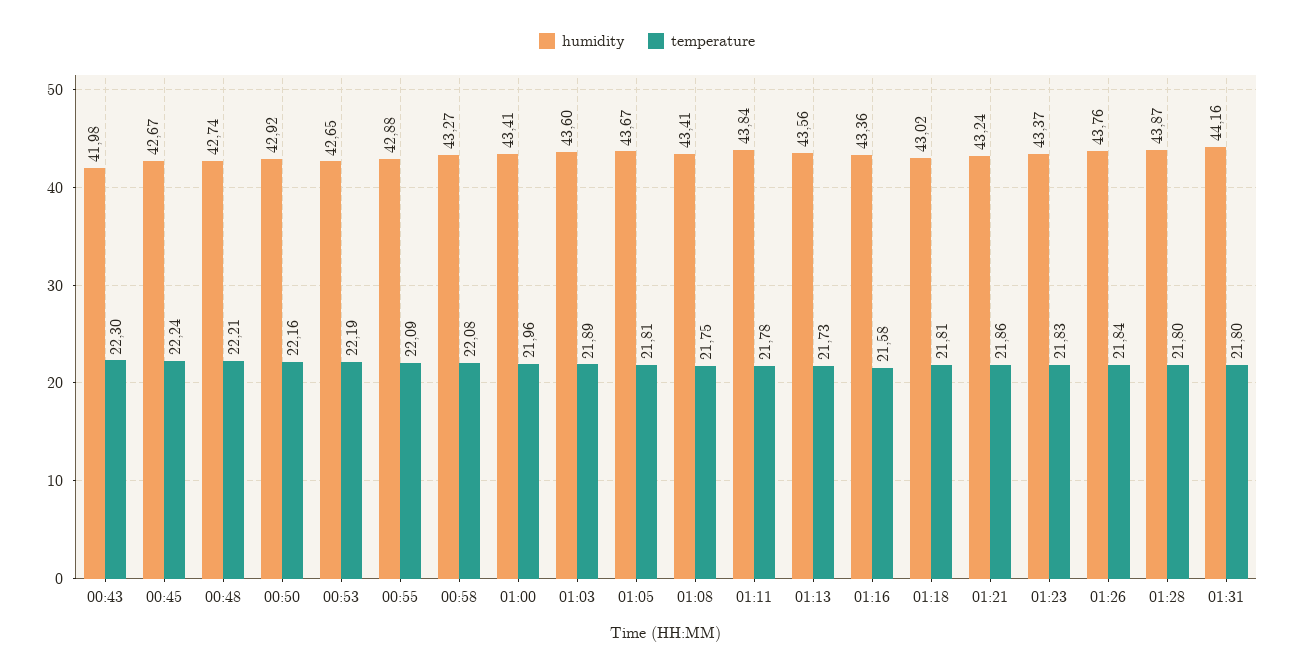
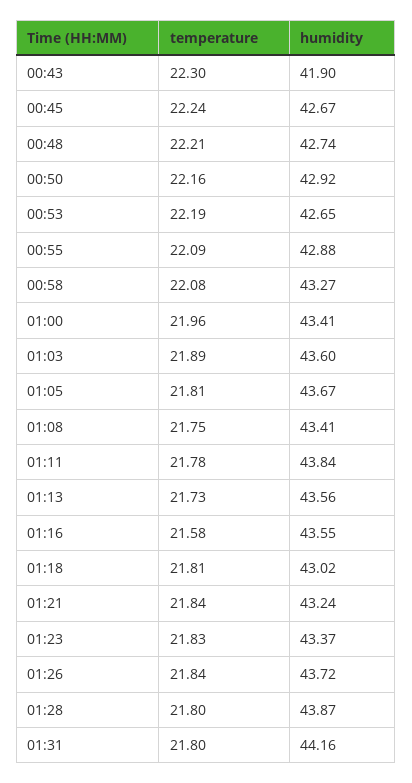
  {
    "humidity": {
-     "00:43": 41.98,
+     "00:43": 41.9,
      "00:45": 42.67,
      "00:48": 42.74,
      "00:50": 42.92,
      "00:53": 42.65,
      "00:55": 42.88,
      "00:58": 43.27,
      "01:00": 43.41,
      "01:03": 43.6,
      "01:05": 43.67,
      "01:08": 43.41,
      "01:11": 43.84,
      "01:13": 43.56,
-     "01:16": 43.36,
+     "01:16": 43.55,
      "01:18": 43.02,
      "01:21": 43.24,
      "01:23": 43.37,
-     "01:26": 43.76,
+     "01:26": 43.72,
      "01:28": 43.87,
      "01:31": 44.16
    },
    "temperature": {
      "00:43": 22.3,
      "00:45": 22.24,
      "00:48": 22.21,
      "00:50": 22.16,
      "00:53": 22.19,
      "00:55": 22.09,
      "00:58": 22.08,
      "01:00": 21.96,
      "01:03": 21.89,
      "01:05": 21.81,
      "01:08": 21.75,
      "01:11": 21.78,
      "01:13": 21.73,
      "01:16": 21.58,
      "01:18": 21.81,
-     "01:21": 21.86,
+     "01:21": 21.84,
      "01:23": 21.83,
      "01:26": 21.84,
      "01:28": 21.8,
      "01:31": 21.8
    }
  }

